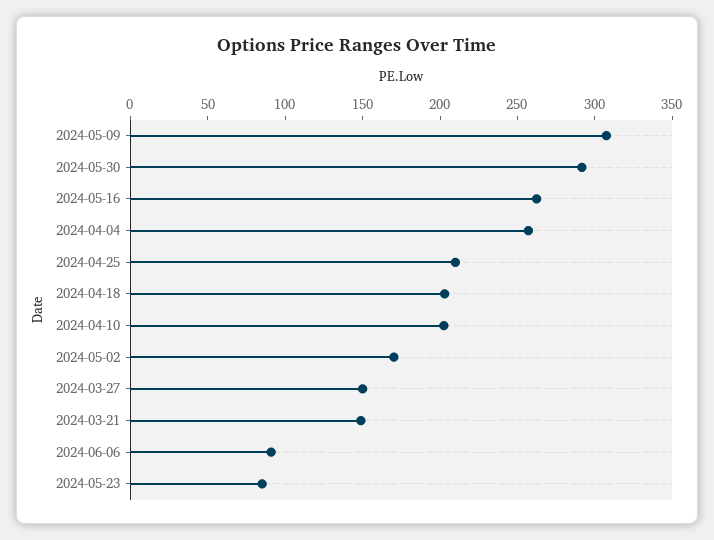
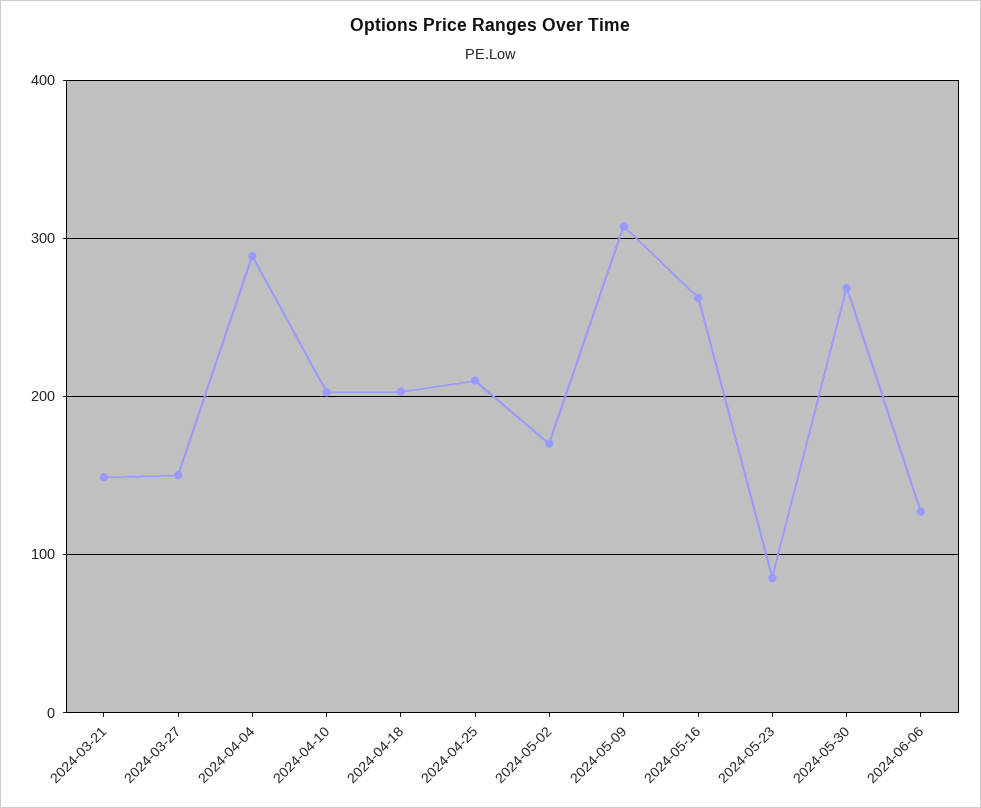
  {
    "2024-05-09": 310,
-   "2024-05-30": 290,
+   "2024-05-30": 270,
    "2024-05-16": 260,
-   "2024-04-04": 260,
+   "2024-04-04": 290,
    "2024-04-25": 210,
    "2024-04-18": 200,
    "2024-04-10": 200,
    "2024-05-02": 170,
    "2024-03-27": 150,
    "2024-03-21": 150,
-   "2024-06-06": 90,
+   "2024-06-06": 130,
    "2024-05-23": 90
  }

